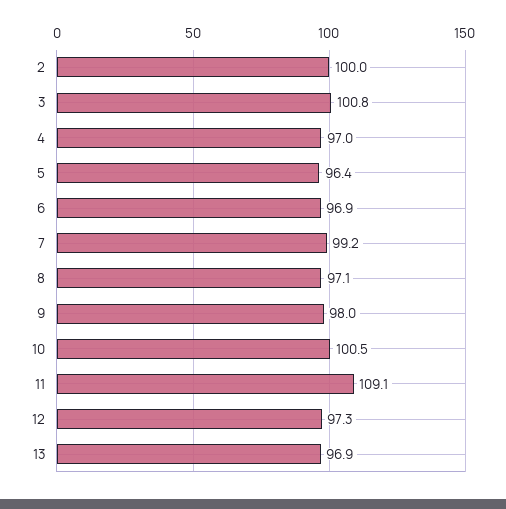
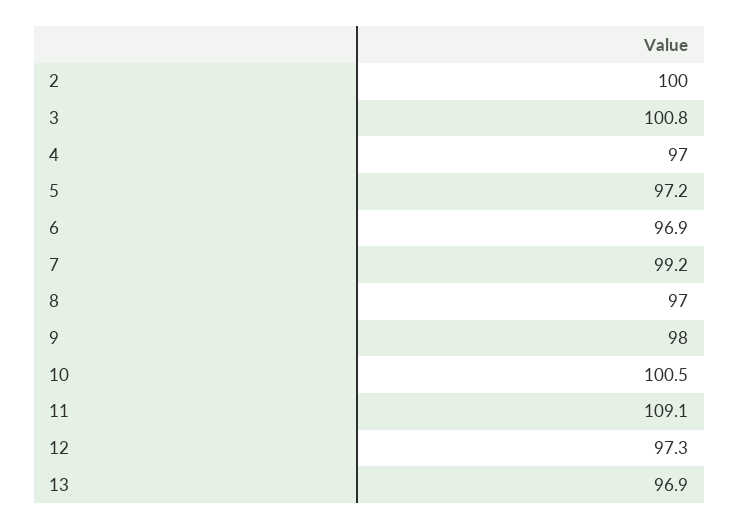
  {
    "2": 100,
    "3": 100.8,
    "4": 97,
-   "5": 96.4,
+   "5": 97.2,
    "6": 96.9,
    "7": 99.2,
-   "8": 97.1,
+   "8": 97,
    "9": 98,
    "10": 100.5,
    "11": 109.1,
    "12": 97.3,
    "13": 96.9
  }

